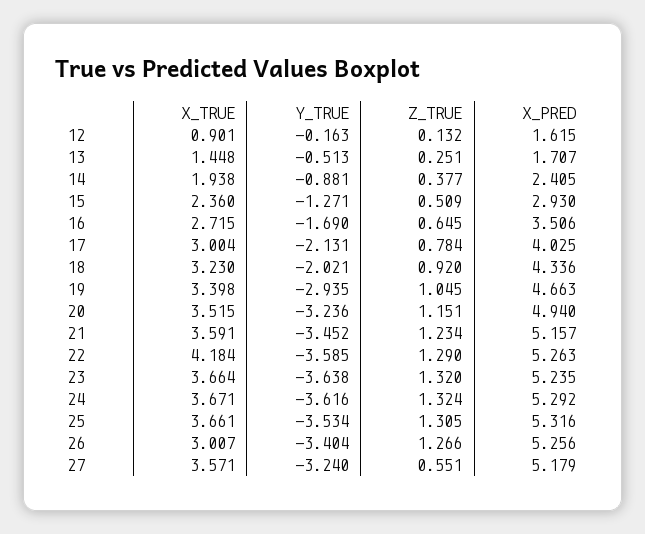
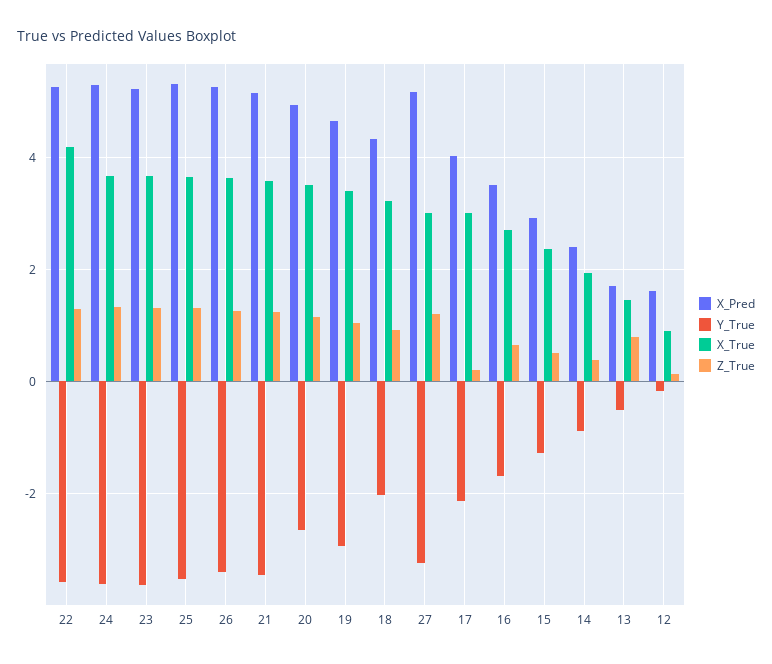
  {
    "X_TRUE": {
      "12": 0.901,
      "13": 1.448,
      "14": 1.938,
      "15": 2.36,
      "16": 2.715,
      "17": 3.004,
      "18": 3.23,
      "19": 3.398,
      "20": 3.515,
      "21": 3.591,
      "22": 4.184,
      "23": 3.664,
      "24": 3.671,
      "25": 3.661,
-     "26": 3.007,
+     "26": 3.6,
-     "27": 3.571
+     "27": 3
    },
    "Y_TRUE": {
      "12": -0.163,
      "13": -0.513,
      "14": -0.881,
      "15": -1.271,
      "16": -1.69,
      "17": -2.131,
      "18": -2.021,
      "19": -2.935,
-     "20": -3.236,
+     "20": -2.6,
      "21": -3.452,
      "22": -3.585,
      "23": -3.638,
      "24": -3.616,
      "25": -3.534,
      "26": -3.404,
      "27": -3.24
    },
    "Z_TRUE": {
      "12": 0.132,
-     "13": 0.251,
+     "13": 0.8,
      "14": 0.377,
      "15": 0.509,
      "16": 0.645,
-     "17": 0.784,
+     "17": 0.2,
      "18": 0.92,
      "19": 1.045,
      "20": 1.151,
      "21": 1.234,
      "22": 1.29,
      "23": 1.32,
      "24": 1.324,
      "25": 1.305,
      "26": 1.266,
-     "27": 0.551
+     "27": 1.2
    },
    "X_PRED": {
      "12": 1.615,
      "13": 1.707,
      "14": 2.405,
      "15": 2.93,
      "16": 3.506,
      "17": 4.025,
      "18": 4.336,
      "19": 4.663,
      "20": 4.94,
      "21": 5.157,
      "22": 5.263,
      "23": 5.235,
      "24": 5.292,
      "25": 5.316,
      "26": 5.256,
      "27": 5.179
    }
  }

